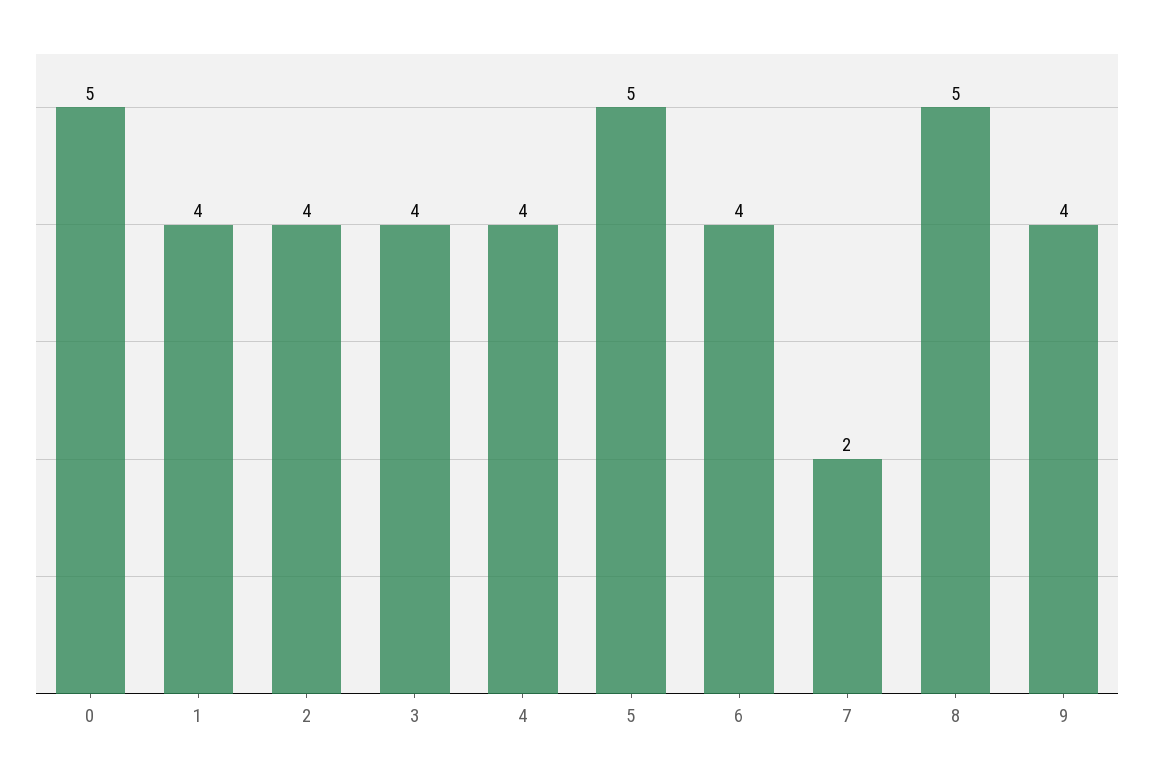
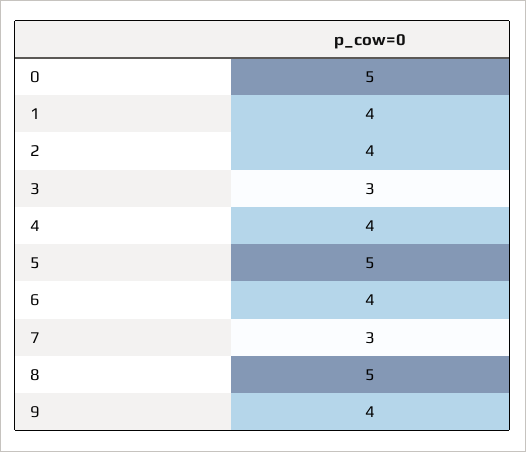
  {
    "0": 5,
    "1": 4,
    "2": 4,
-   "3": 4,
+   "3": 3,
    "4": 4,
    "5": 5,
    "6": 4,
-   "7": 2,
+   "7": 3,
    "8": 5,
    "9": 4
  }

